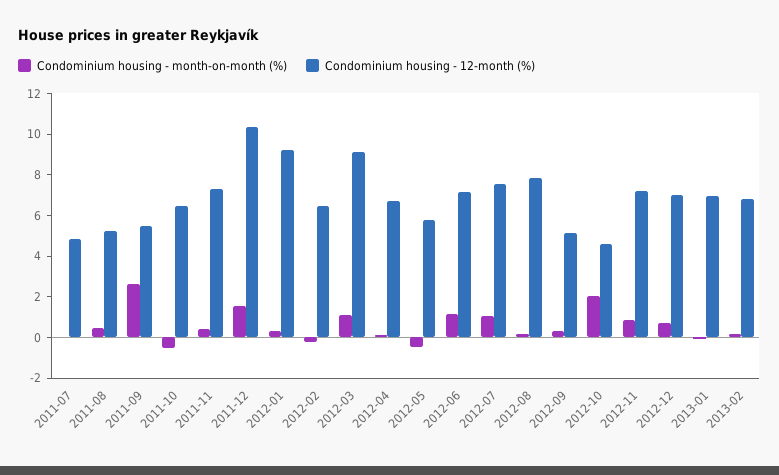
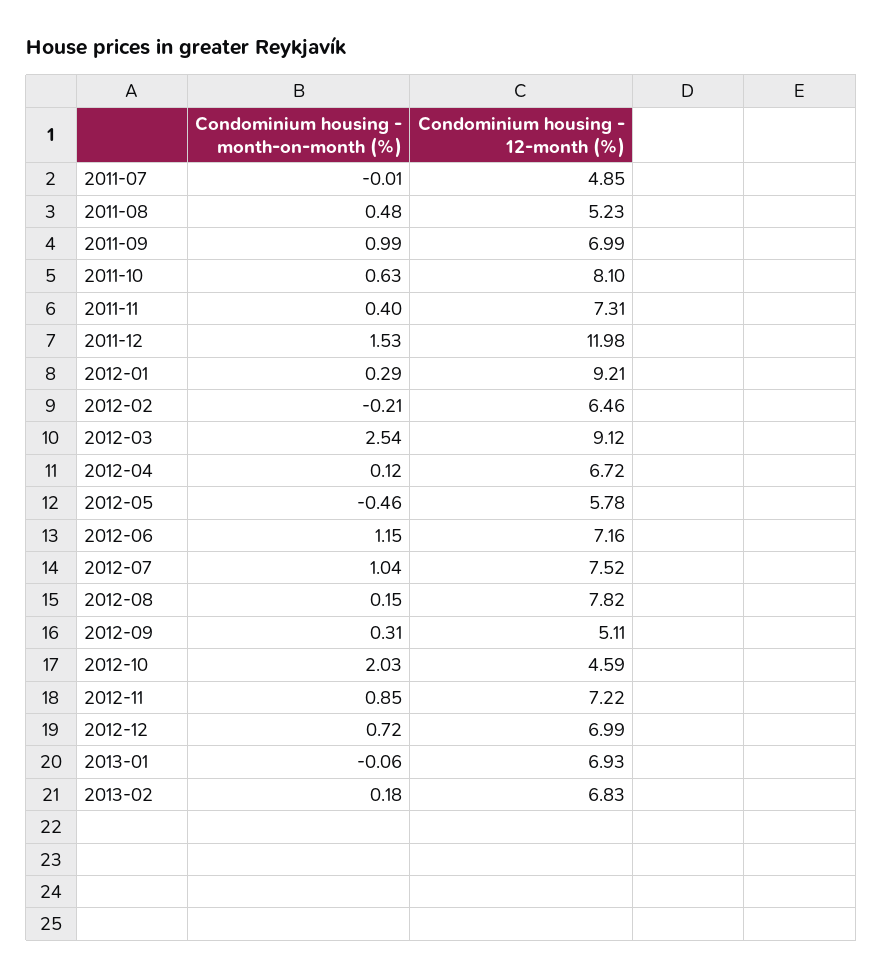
  {
    "Condominium housing - month-on-month (%)": {
      "2011-07": -0.01,
      "2011-08": 0.48,
-     "2011-09": 2.5,
+     "2011-09": 0.99,
-     "2011-10": -0.5,
+     "2011-10": 0.63,
      "2011-11": 0.4,
      "2011-12": 1.53,
      "2012-01": 0.29,
      "2012-02": -0.21,
-     "2012-03": 1,
+     "2012-03": 2.54,
      "2012-04": 0.12,
      "2012-05": -0.46,
      "2012-06": 1.15,
      "2012-07": 1.04,
      "2012-08": 0.15,
      "2012-09": 0.31,
      "2012-10": 2.03,
      "2012-11": 0.85,
      "2012-12": 0.72,
      "2013-01": -0.06,
      "2013-02": 0.18
    },
    "Condominium housing - 12-month (%)": {
      "2011-07": 4.85,
      "2011-08": 5.23,
-     "2011-09": 5.5,
+     "2011-09": 6.99,
-     "2011-10": 6.5,
+     "2011-10": 8.1,
      "2011-11": 7.31,
-     "2011-12": 10.5,
+     "2011-12": 11.98,
      "2012-01": 9.21,
      "2012-02": 6.46,
      "2012-03": 9.12,
      "2012-04": 6.72,
      "2012-05": 5.78,
      "2012-06": 7.16,
      "2012-07": 7.52,
      "2012-08": 7.82,
      "2012-09": 5.11,
      "2012-10": 4.59,
      "2012-11": 7.22,
      "2012-12": 6.99,
      "2013-01": 6.93,
      "2013-02": 6.83
    }
  }

